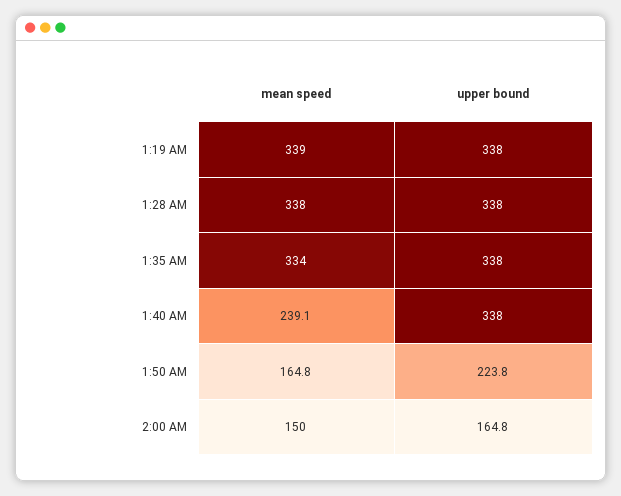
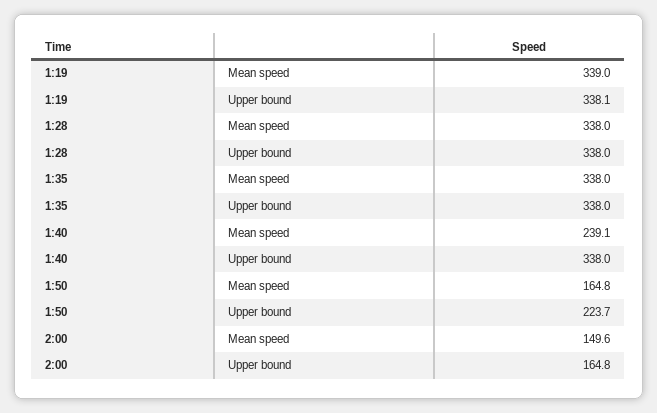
  {
    "mean speed": {
      "1:19 AM": 339,
      "1:28 AM": 338,
-     "1:35 AM": 334,
+     "1:35 AM": 338,
      "1:40 AM": 239.1,
      "1:50 AM": 164.8,
-     "2:00 AM": 150
+     "2:00 AM": 149.6
    },
    "upper bound": {
-     "1:19 AM": 338,
+     "1:19 AM": 338.1,
      "1:28 AM": 338,
      "1:35 AM": 338,
      "1:40 AM": 338,
-     "1:50 AM": 223.8,
+     "1:50 AM": 223.7,
      "2:00 AM": 164.8
    }
  }

